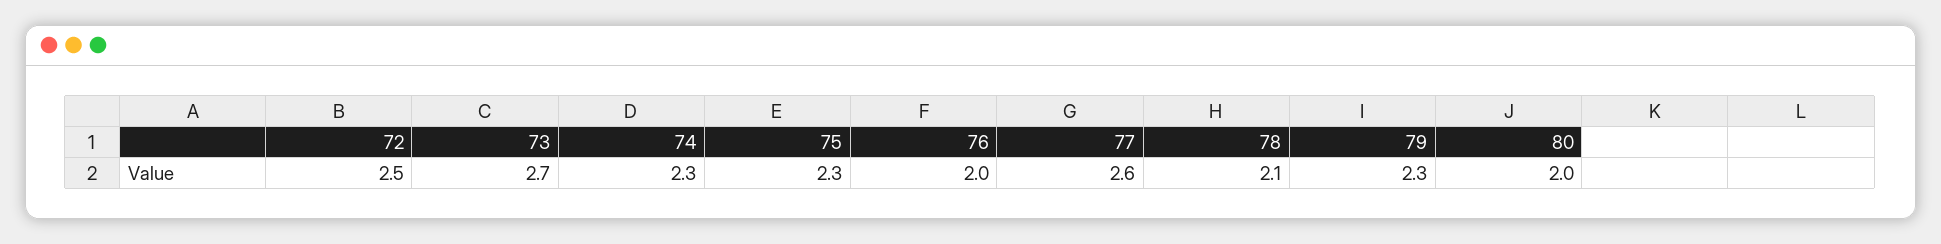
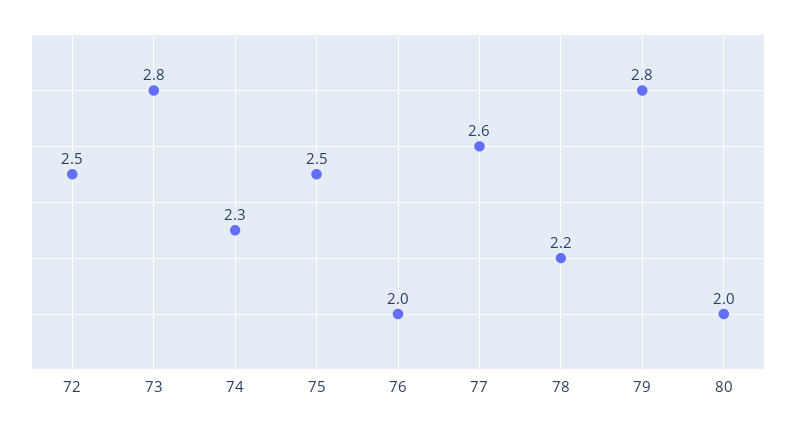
  {
    "72": 2.5,
-   "73": 2.7,
+   "73": 2.8,
    "74": 2.3,
-   "75": 2.3,
+   "75": 2.5,
    "76": 2,
    "77": 2.6,
-   "78": 2.1,
+   "78": 2.2,
-   "79": 2.3,
+   "79": 2.8,
    "80": 2
  }

